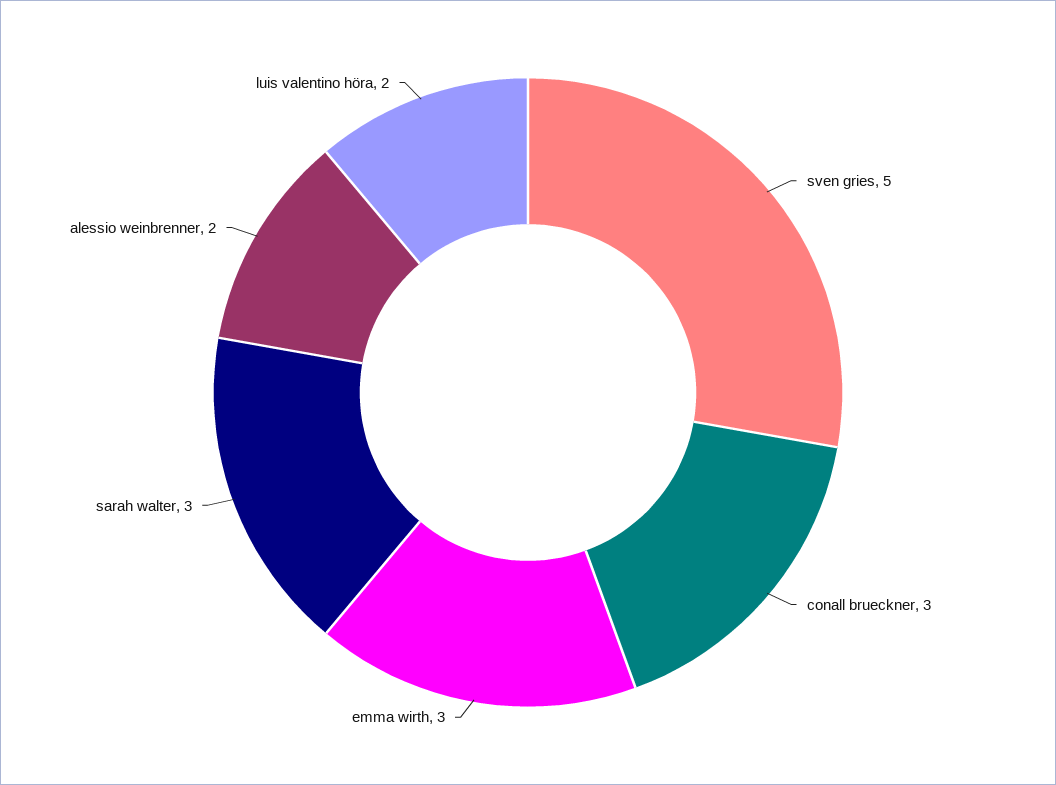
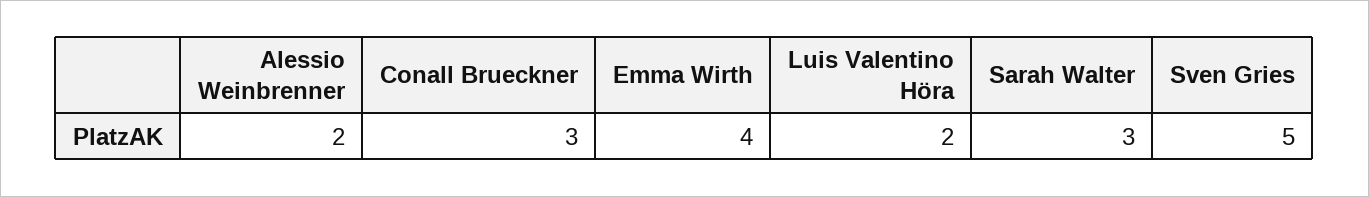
  {
    "sven gries": 5,
    "conall brueckner": 3,
-   "emma wirth": 3,
+   "emma wirth": 4,
    "sarah walter": 3,
    "alessio weinbrenner": 2,
    "luis valentino höra": 2
  }

